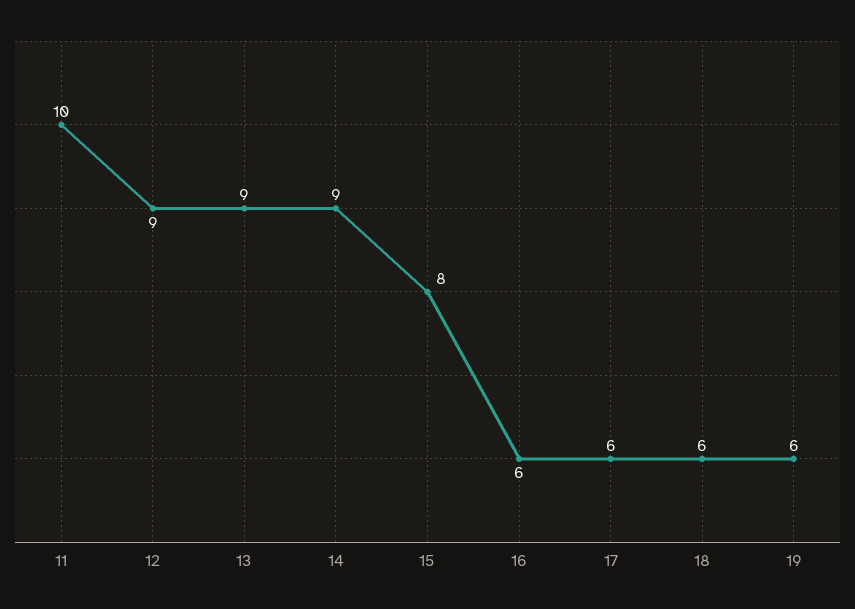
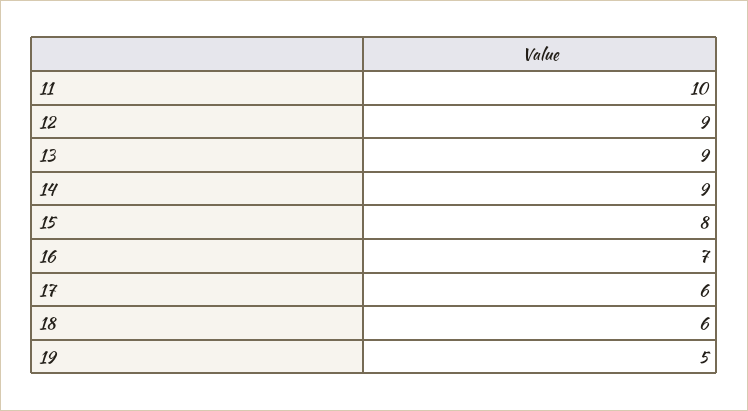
  {
    "11": 10,
    "12": 9,
    "13": 9,
    "14": 9,
    "15": 8,
-   "16": 6,
+   "16": 7,
    "17": 6,
    "18": 6,
-   "19": 6
+   "19": 5
  }

